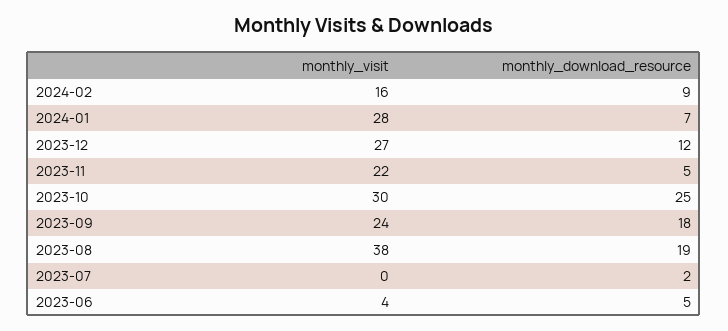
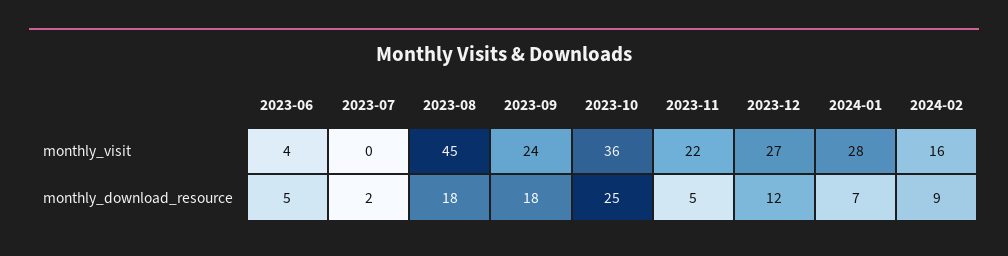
  {
    "monthly_visit": {
      "2024-02": 16,
      "2024-01": 28,
      "2023-12": 27,
      "2023-11": 22,
-     "2023-10": 30,
+     "2023-10": 36,
      "2023-09": 24,
-     "2023-08": 38,
+     "2023-08": 45,
      "2023-07": 0,
      "2023-06": 4
    },
    "monthly_download_resource": {
      "2024-02": 9,
      "2024-01": 7,
      "2023-12": 12,
      "2023-11": 5,
      "2023-10": 25,
      "2023-09": 18,
-     "2023-08": 19,
+     "2023-08": 18,
      "2023-07": 2,
      "2023-06": 5
    }
  }

